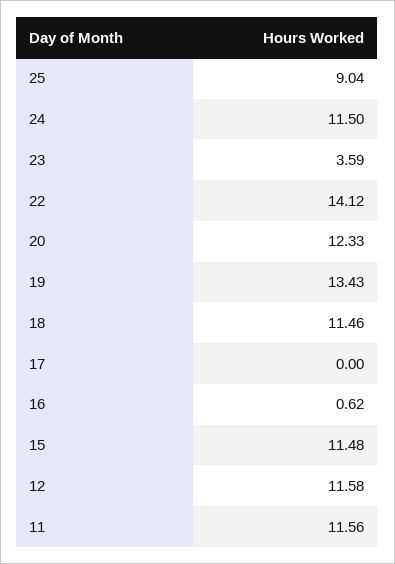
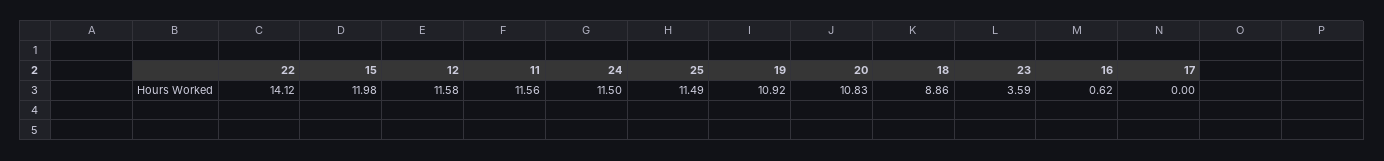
  {
-   "25": 9.04,
+   "25": 11.49,
    "24": 11.5,
    "23": 3.59,
    "22": 14.12,
-   "20": 12.33,
+   "20": 10.83,
-   "19": 13.43,
+   "19": 10.92,
-   "18": 11.46,
+   "18": 8.86,
    "17": 0,
    "16": 0.62,
-   "15": 11.48,
+   "15": 11.98,
    "12": 11.58,
    "11": 11.56
  }

